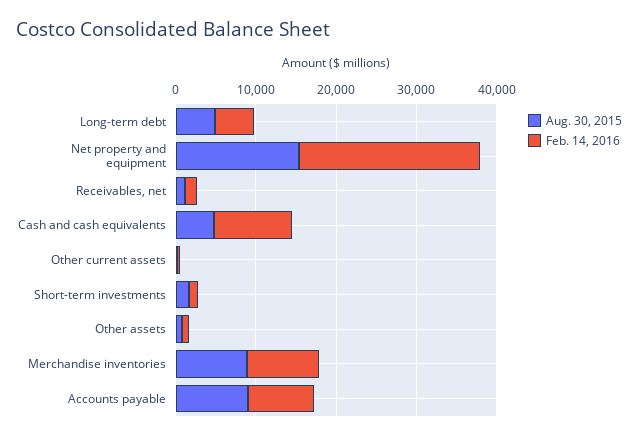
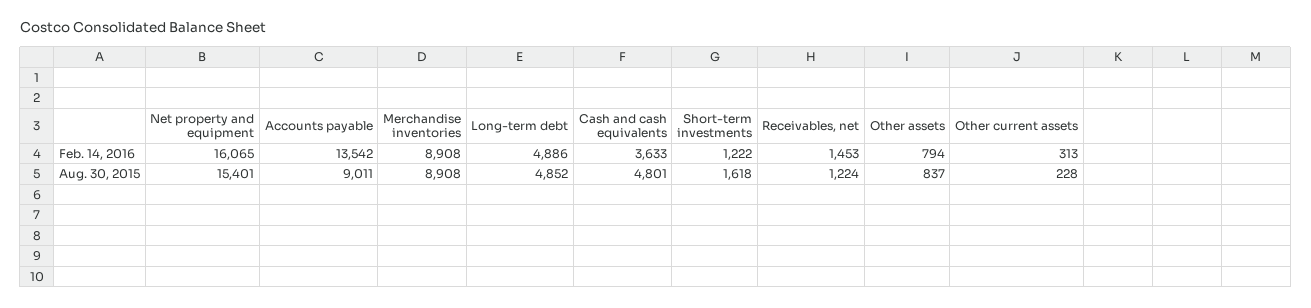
  {
    "Aug. 30, 2015": {
      "Long-term debt": 4852,
      "Net property and equipment": 15401,
      "Receivables, net": 1224,
      "Cash and cash equivalents": 4801,
      "Other current assets": 228,
      "Short-term investments": 1618,
      "Other assets": 837,
      "Merchandise inventories": 8908,
      "Accounts payable": 9011
    },
    "Feb. 14, 2016": {
      "Long-term debt": 4886,
-     "Net property and equipment": 22000,
+     "Net property and equipment": 16065,
      "Receivables, net": 1453,
-     "Cash and cash equivalents": 10000,
+     "Cash and cash equivalents": 3633,
      "Other current assets": 313,
      "Short-term investments": 1222,
      "Other assets": 794,
      "Merchandise inventories": 8908,
-     "Accounts payable": 8000
+     "Accounts payable": 13542
    }
  }

